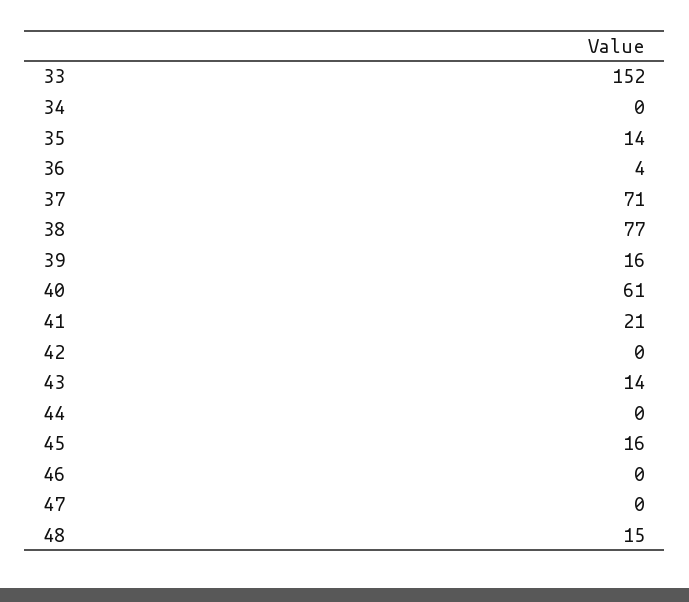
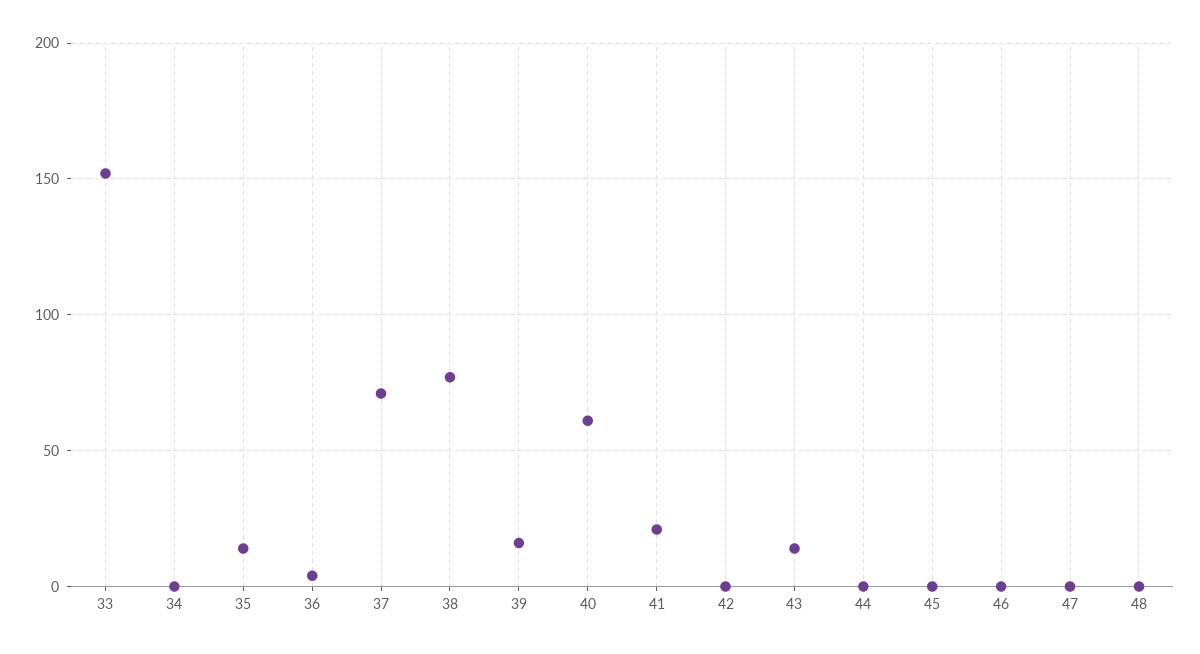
  {
    "33": 152,
    "34": 0,
    "35": 14,
    "36": 4,
    "37": 71,
    "38": 77,
    "39": 16,
    "40": 61,
    "41": 21,
    "42": 0,
    "43": 14,
    "44": 0,
-   "45": 16,
+   "45": 0,
    "46": 0,
    "47": 0,
-   "48": 15
+   "48": 0
  }

